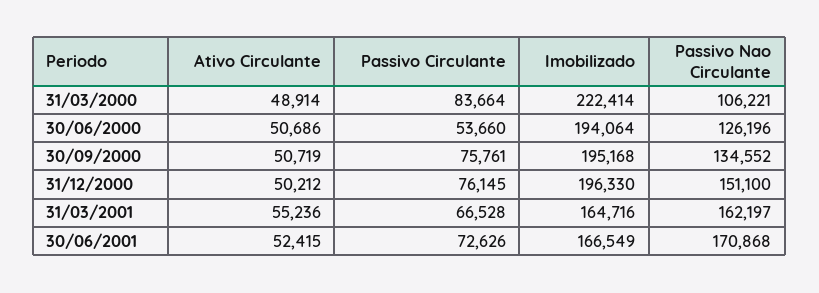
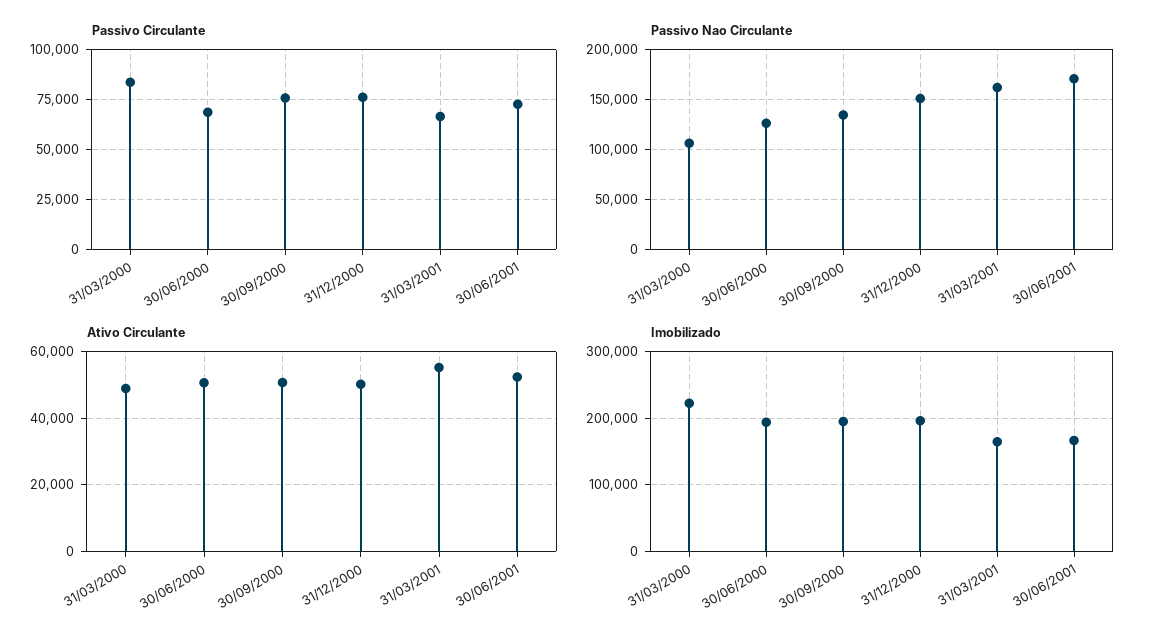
  {
    "Ativo Circulante": {
      "31/03/2000": 48914,
      "30/06/2000": 50686,
      "30/09/2000": 50719,
      "31/12/2000": 50212,
      "31/03/2001": 55236,
      "30/06/2001": 52415
    },
    "Passivo Circulante": {
      "31/03/2000": 83664,
-     "30/06/2000": 53660,
+     "30/06/2000": 70000,
      "30/09/2000": 75761,
      "31/12/2000": 76145,
      "31/03/2001": 66528,
      "30/06/2001": 72626
    },
    "Imobilizado": {
      "31/03/2000": 222414,
      "30/06/2000": 194064,
      "30/09/2000": 195168,
      "31/12/2000": 196330,
      "31/03/2001": 164716,
      "30/06/2001": 166549
    },
    "Passivo Nao Circulante": {
      "31/03/2000": 106221,
      "30/06/2000": 126196,
      "30/09/2000": 134552,
      "31/12/2000": 151100,
      "31/03/2001": 162197,
      "30/06/2001": 170868
    }
  }

